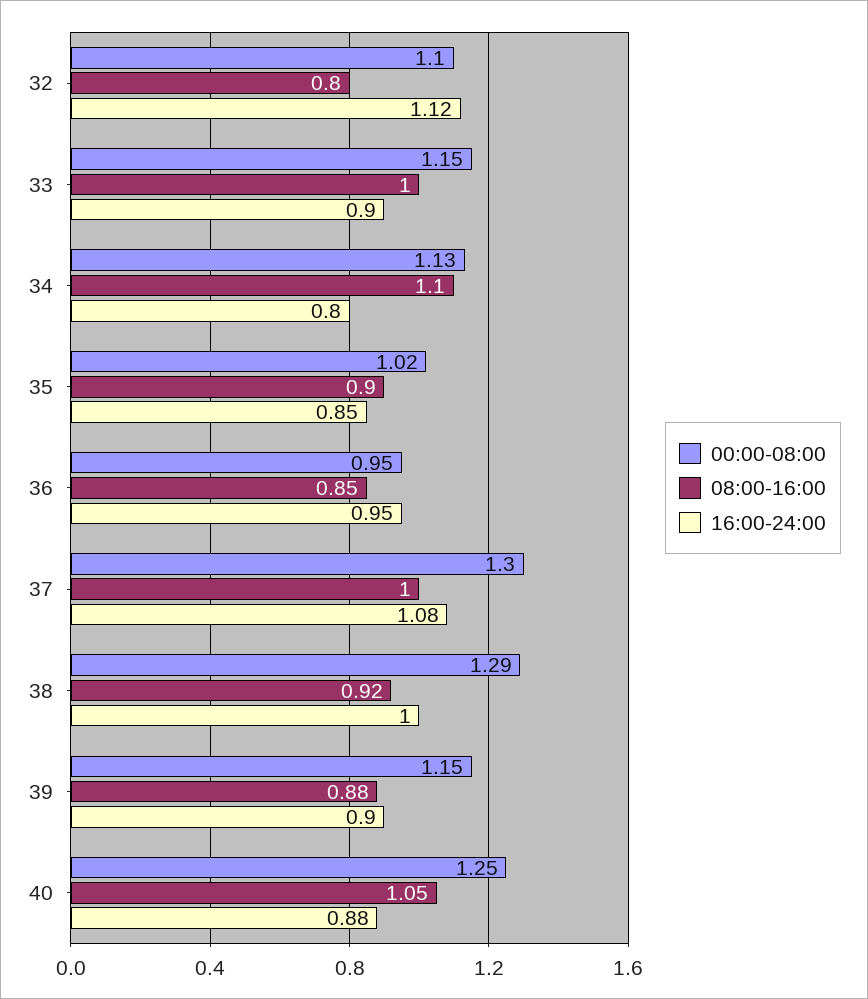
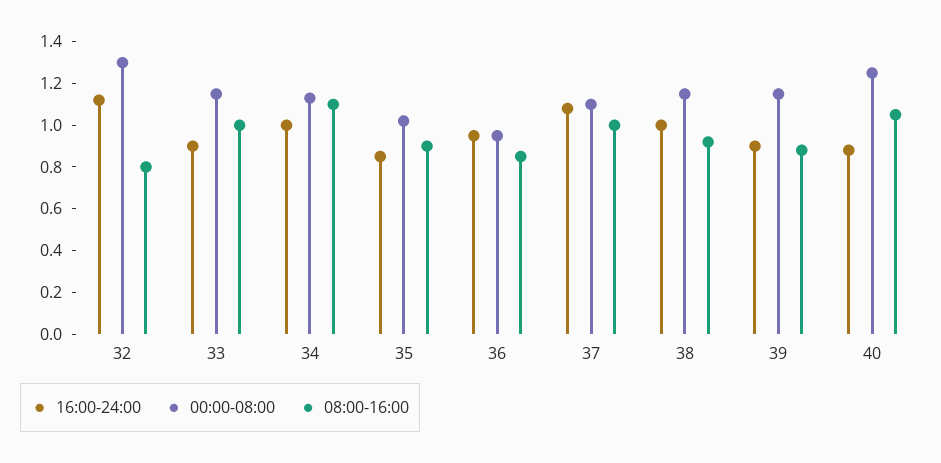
  {
    "00:00-08:00": {
-     "32": 1.1,
+     "32": 1.3,
      "33": 1.15,
      "34": 1.13,
      "35": 1.02,
      "36": 0.95,
-     "37": 1.3,
+     "37": 1.1,
-     "38": 1.29,
+     "38": 1.15,
      "39": 1.15,
      "40": 1.25
    },
    "08:00-16:00": {
      "32": 0.8,
      "33": 1,
      "34": 1.1,
      "35": 0.9,
      "36": 0.85,
      "37": 1,
      "38": 0.92,
      "39": 0.88,
      "40": 1.05
    },
    "16:00-24:00": {
      "32": 1.12,
      "33": 0.9,
-     "34": 0.8,
+     "34": 1,
      "35": 0.85,
      "36": 0.95,
      "37": 1.08,
      "38": 1,
      "39": 0.9,
      "40": 0.88
    }
  }

